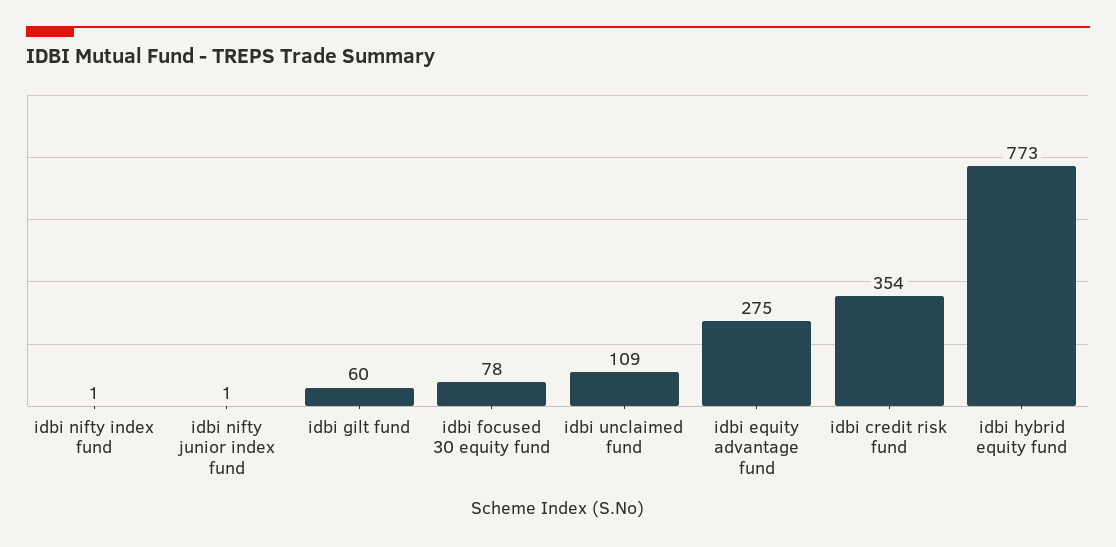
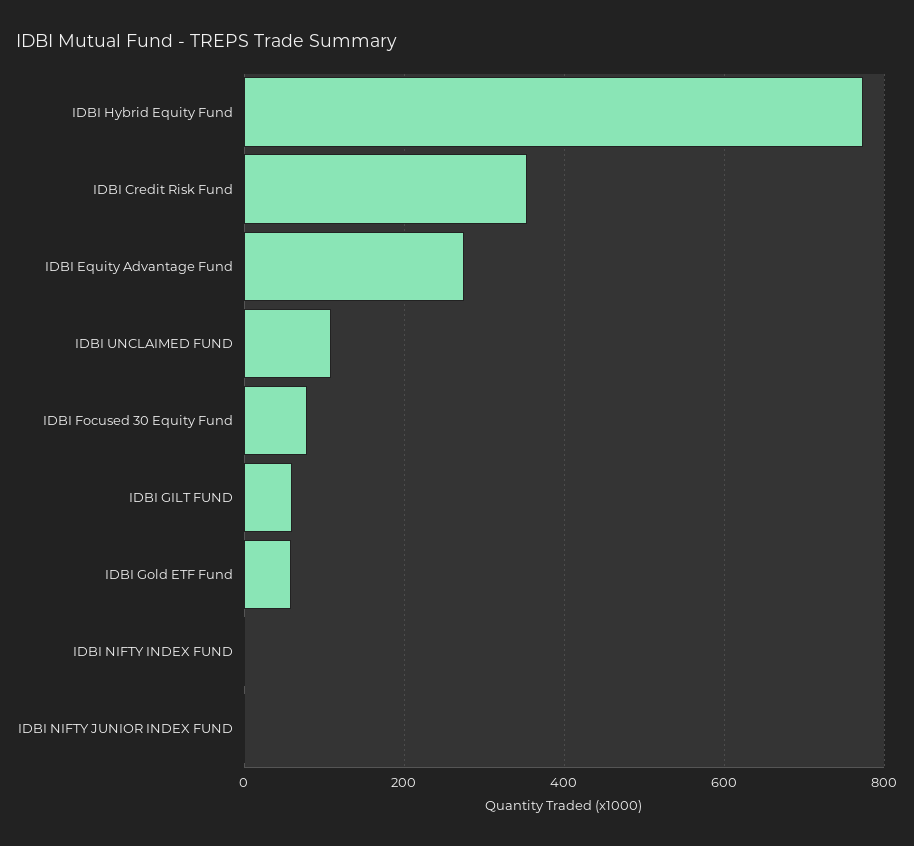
  {
    "idbi nifty index fund": 1,
    "idbi nifty junior index fund": 1,
    "idbi gilt fund": 60,
    "idbi focused 30 equity fund": 78,
    "idbi unclaimed fund": 109,
    "idbi equity advantage fund": 275,
    "idbi credit risk fund": 354,
-   "idbi hybrid equity fund": 773
+   "idbi hybrid equity fund": 773,
+   "IDBI Gold ETF Fund": 60
  }

